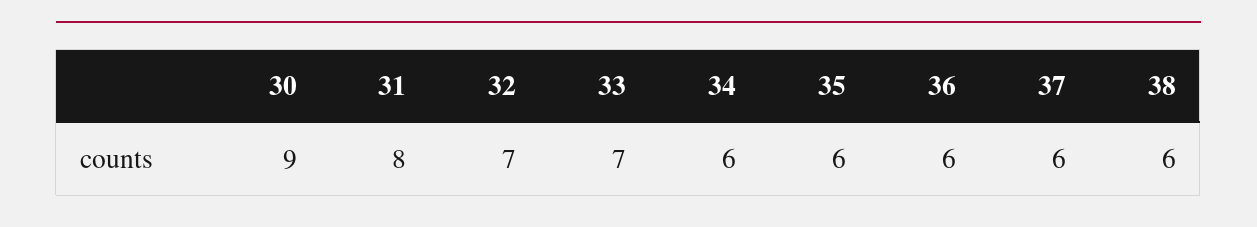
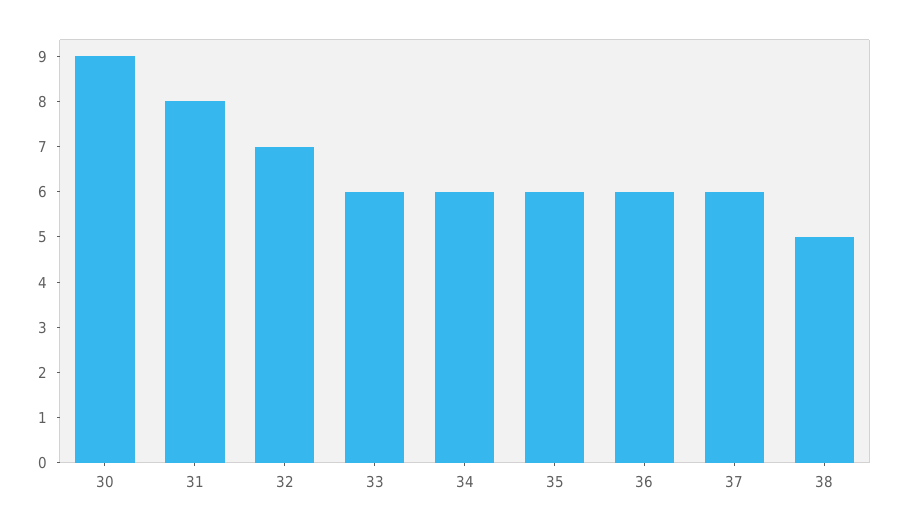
  {
    "30": 9,
    "31": 8,
    "32": 7,
-   "33": 7,
+   "33": 6,
    "34": 6,
    "35": 6,
    "36": 6,
    "37": 6,
-   "38": 6
+   "38": 5
  }

